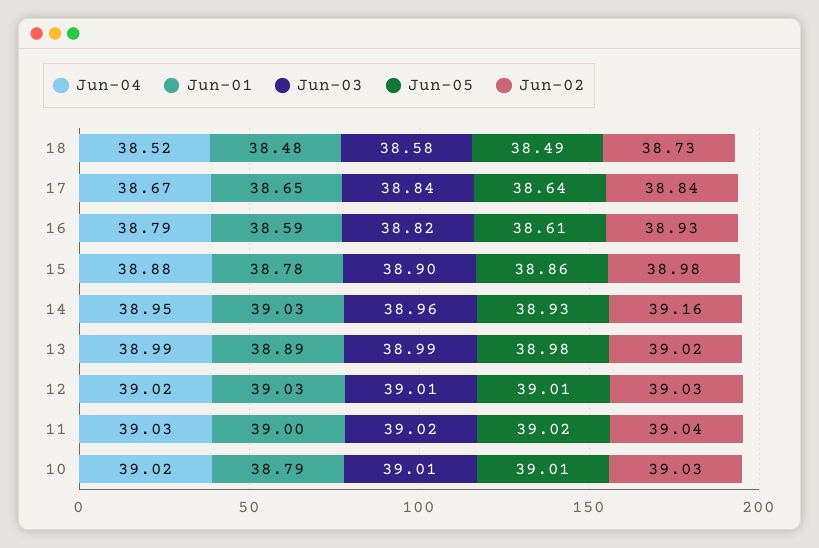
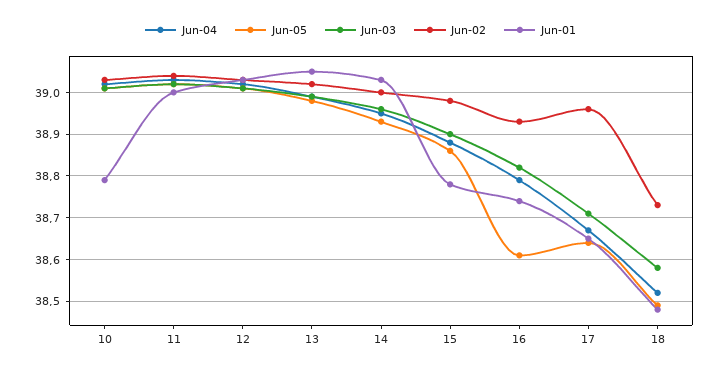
  {
    "Jun-04": {
      "18": 38.52,
      "17": 38.67,
      "16": 38.79,
      "15": 38.88,
      "14": 38.95,
      "13": 38.99,
      "12": 39.02,
      "11": 39.03,
      "10": 39.02
    },
    "Jun-01": {
      "18": 38.48,
      "17": 38.65,
-     "16": 38.59,
+     "16": 38.75,
      "15": 38.78,
      "14": 39.03,
-     "13": 38.89,
+     "13": 39.05,
      "12": 39.03,
      "11": 39,
      "10": 38.79
    },
    "Jun-03": {
      "18": 38.58,
-     "17": 38.84,
+     "17": 38.7,
      "16": 38.82,
      "15": 38.9,
      "14": 38.96,
      "13": 38.99,
      "12": 39.01,
      "11": 39.02,
      "10": 39.01
    },
    "Jun-05": {
      "18": 38.49,
      "17": 38.64,
      "16": 38.61,
      "15": 38.86,
      "14": 38.93,
      "13": 38.98,
      "12": 39.01,
      "11": 39.02,
      "10": 39.01
    },
    "Jun-02": {
      "18": 38.73,
-     "17": 38.84,
+     "17": 38.95,
      "16": 38.93,
      "15": 38.98,
-     "14": 39.16,
+     "14": 39,
      "13": 39.02,
      "12": 39.03,
      "11": 39.04,
      "10": 39.03
    }
  }

